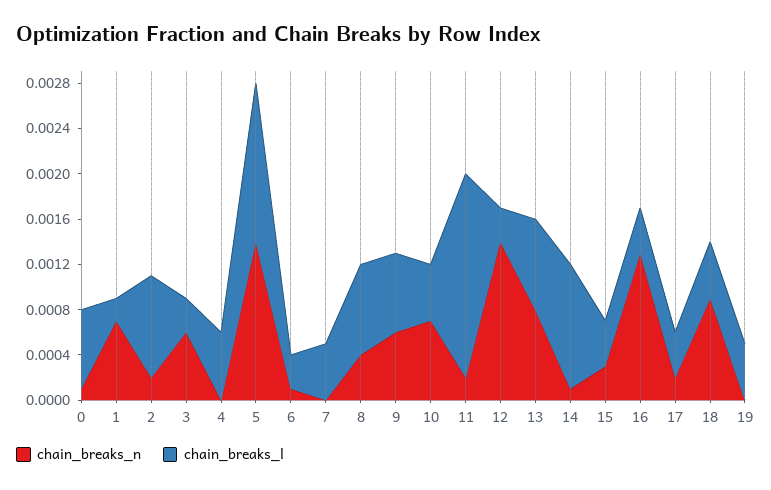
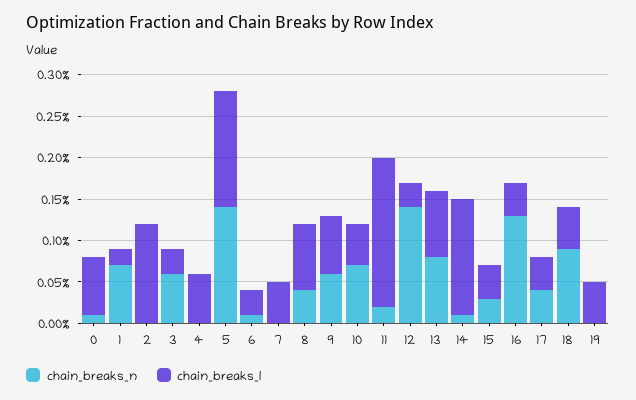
  {
    "chain_breaks_n": {
      "0": 0.0001,
      "1": 0.0007,
-     "2": 0.0002,
+     "2": 0,
      "3": 0.0006,
      "4": 0,
      "5": 0.0014,
      "6": 0.0001,
      "7": 0,
      "8": 0.0004,
      "9": 0.0006,
      "10": 0.0007,
      "11": 0.0002,
      "12": 0.0014,
      "13": 0.0008,
      "14": 0.0001,
      "15": 0.0003,
      "16": 0.0013,
-     "17": 0.0002,
+     "17": 0.0004,
      "18": 0.0009,
      "19": 0
    },
    "chain_breaks_l": {
      "0": 0.0007,
      "1": 0.0002,
-     "2": 0.0009,
+     "2": 0.0012,
      "3": 0.0003,
      "4": 0.0006,
      "5": 0.0014,
      "6": 0.0003,
      "7": 0.0005,
      "8": 0.0008,
      "9": 0.0007,
      "10": 0.0005,
      "11": 0.0018,
      "12": 0.0003,
      "13": 0.0008,
-     "14": 0.0011,
+     "14": 0.0014,
      "15": 0.0004,
      "16": 0.0004,
      "17": 0.0004,
      "18": 0.0005,
      "19": 0.0005
    }
  }

